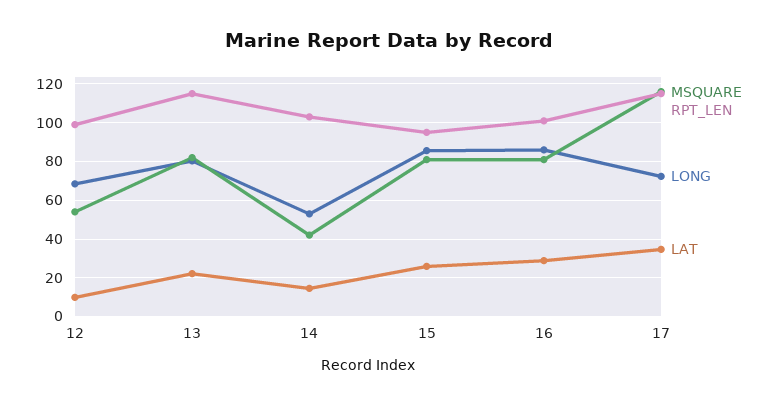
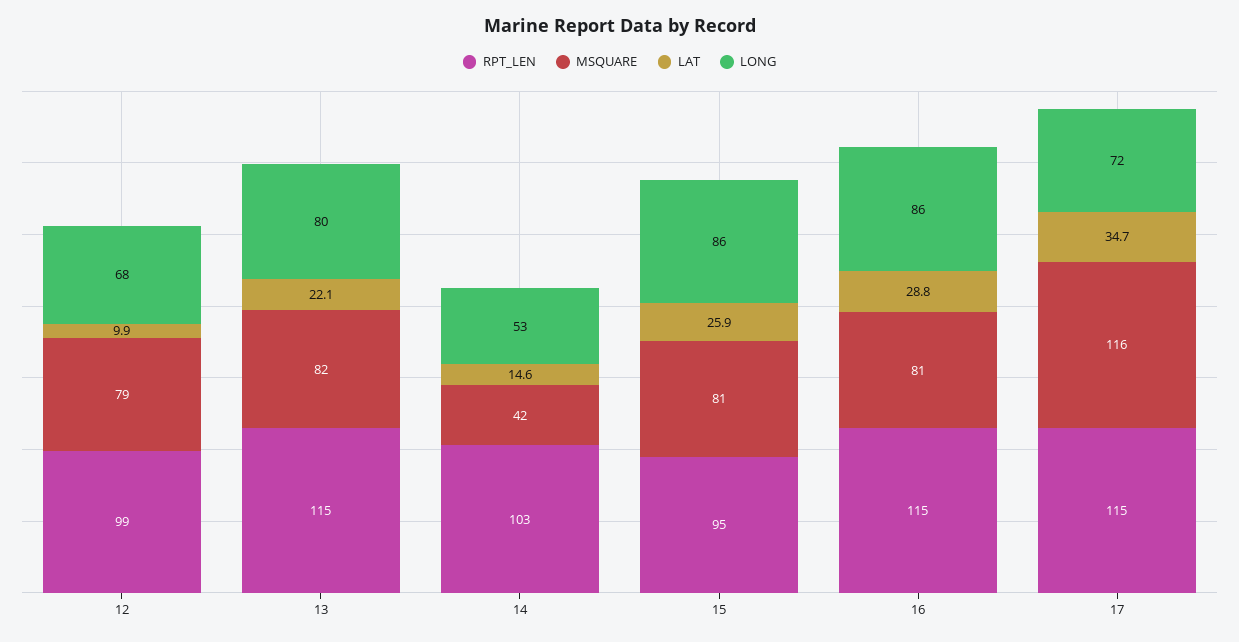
  {
    "MSQUARE": {
-     "12": 55,
+     "12": 79,
      "13": 82,
      "14": 42,
      "15": 81,
      "16": 81,
      "17": 116
    },
    "RPT_LEN": {
      "12": 99,
      "13": 115,
      "14": 103,
      "15": 95,
-     "16": 100,
+     "16": 115,
      "17": 115
    },
    "LONG": {
      "12": 68,
      "13": 80,
      "14": 53,
      "15": 86,
      "16": 86,
      "17": 72
    },
    "LAT": {
      "12": 9.9,
      "13": 22.1,
      "14": 14.6,
      "15": 25.9,
      "16": 28.8,
      "17": 34.7
    }
  }

